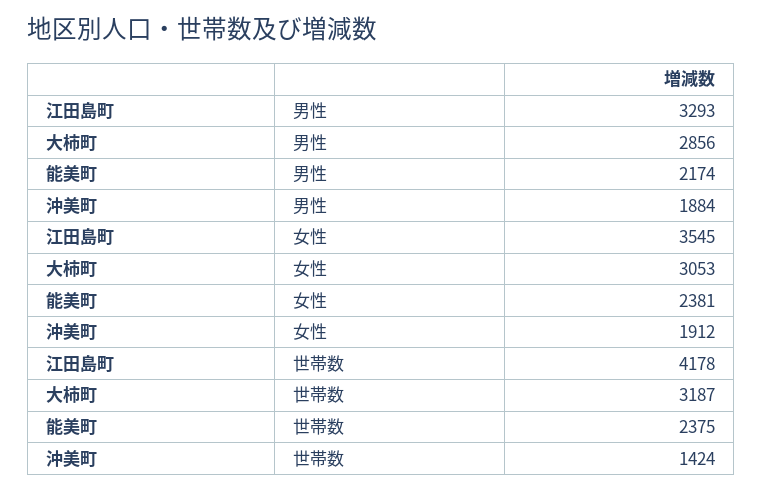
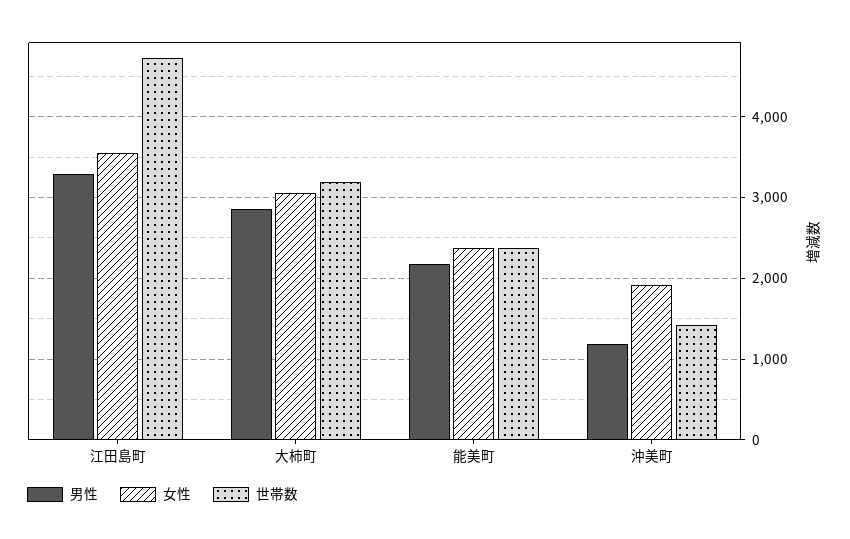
  {
    "男性": {
      "江田島町": 3293,
      "大柿町": 2856,
      "能美町": 2174,
-     "沖美町": 1884
+     "沖美町": 1200
    },
    "女性": {
      "江田島町": 3545,
      "大柿町": 3053,
      "能美町": 2381,
      "沖美町": 1912
    },
    "世帯数": {
-     "江田島町": 4178,
+     "江田島町": 4700,
      "大柿町": 3187,
      "能美町": 2375,
      "沖美町": 1424
    }
  }

